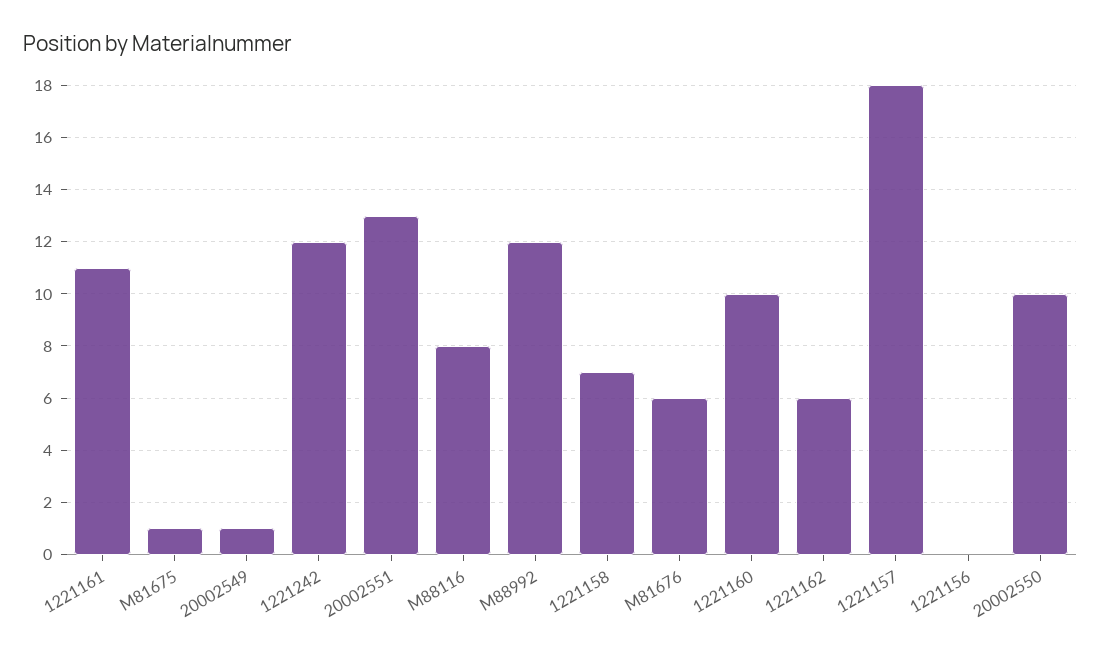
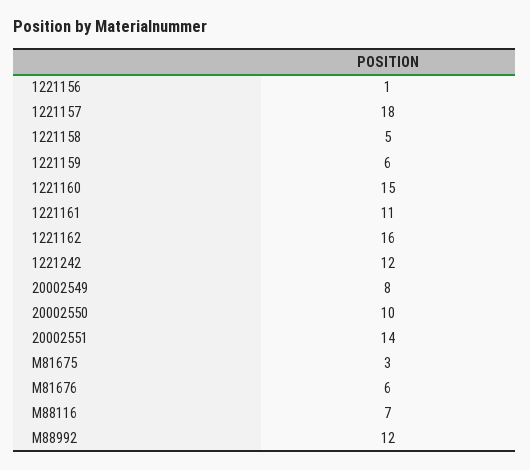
  {
    "1221161": 11,
-   "M81675": 1,
+   "M81675": 3,
-   "20002549": 1,
+   "20002549": 8,
    "1221242": 12,
-   "20002551": 13,
+   "20002551": 14,
-   "M88116": 8,
+   "M88116": 7,
    "M88992": 12,
-   "1221158": 7,
+   "1221158": 5,
    "M81676": 6,
-   "1221160": 10,
+   "1221160": 15,
-   "1221162": 6,
+   "1221162": 16,
    "1221157": 18,
-   "1221156": 0,
+   "1221156": 1,
-   "20002550": 10
+   "20002550": 10,
+   "1221159": 6
  }

